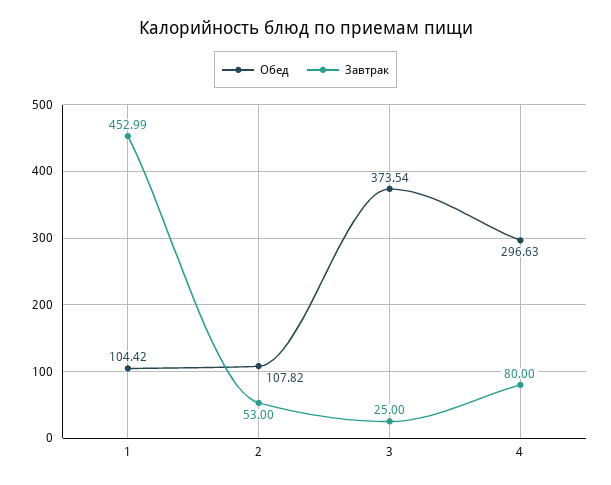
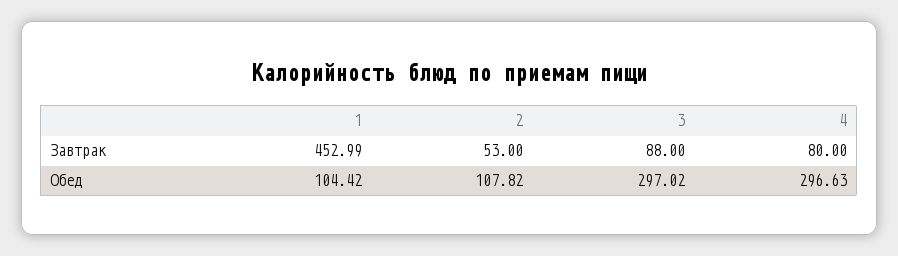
  {
    "Обед": {
      "1": 104.42,
      "2": 107.82,
-     "3": 373.54,
+     "3": 297.02,
      "4": 296.63
    },
    "Завтрак": {
      "1": 452.99,
      "2": 53,
-     "3": 25,
+     "3": 88,
      "4": 80
    }
  }

